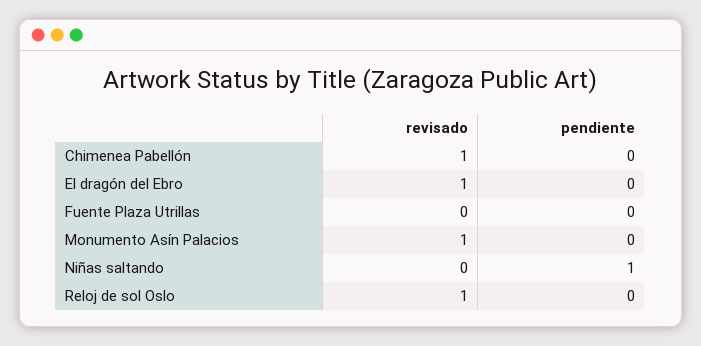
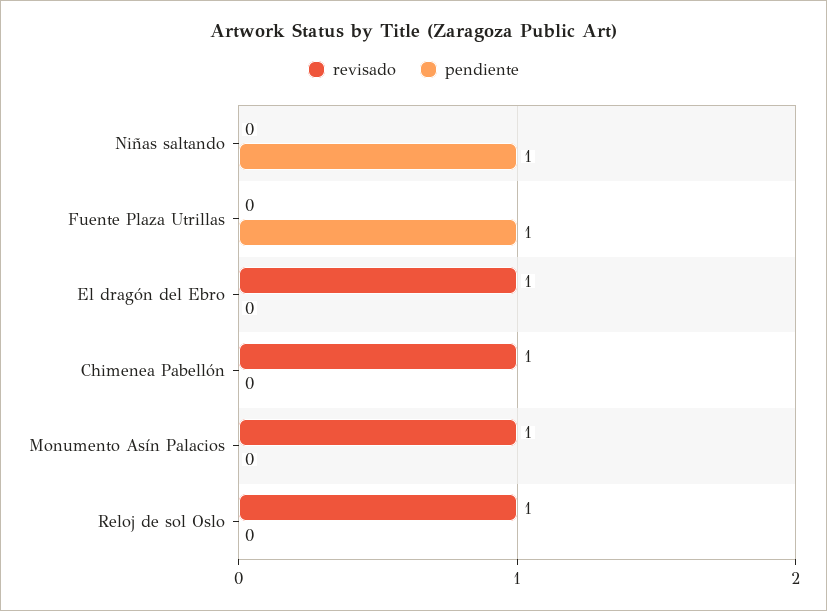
  {
    "revisado": {
      "Chimenea Pabellón": 1,
      "El dragón del Ebro": 1,
      "Fuente Plaza Utrillas": 0,
      "Monumento Asín Palacios": 1,
      "Niñas saltando": 0,
      "Reloj de sol Oslo": 1
    },
    "pendiente": {
      "Chimenea Pabellón": 0,
      "El dragón del Ebro": 0,
-     "Fuente Plaza Utrillas": 0,
+     "Fuente Plaza Utrillas": 1,
      "Monumento Asín Palacios": 0,
      "Niñas saltando": 1,
      "Reloj de sol Oslo": 0
    }
  }

